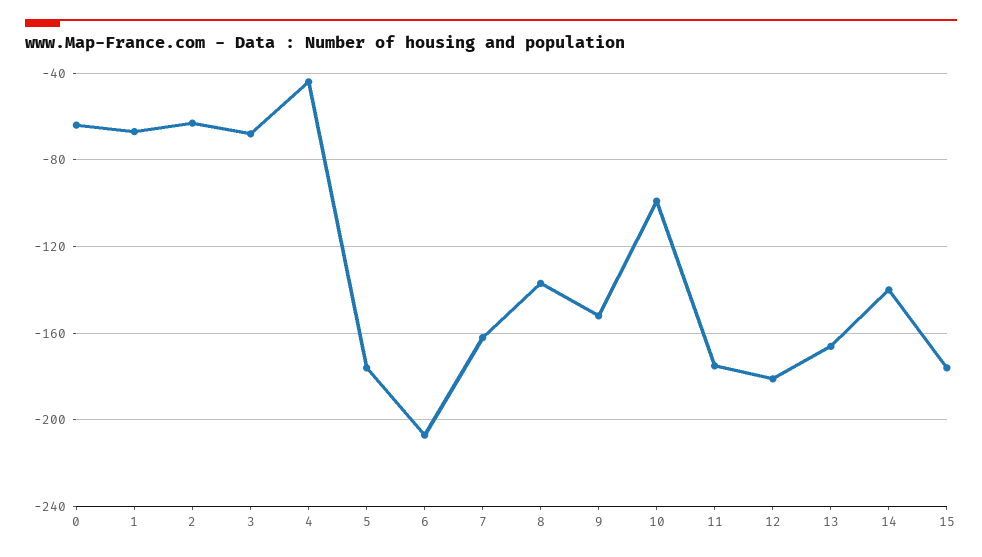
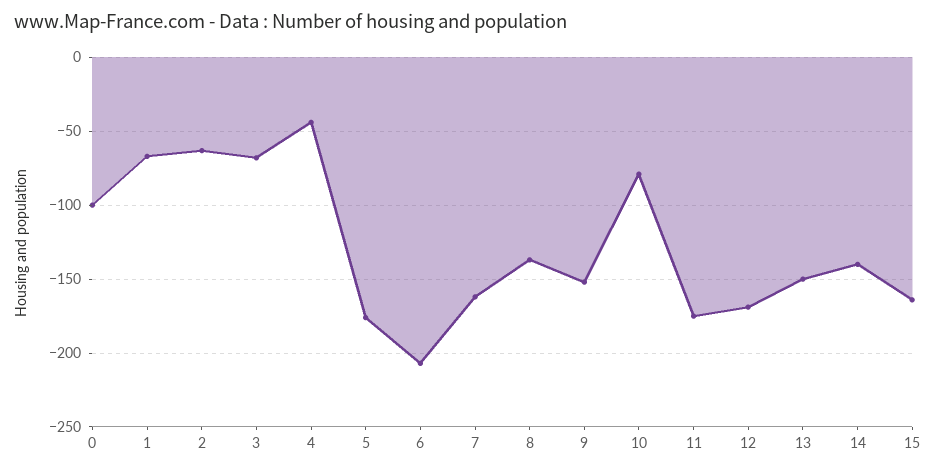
  {
-   "0": -65,
+   "0": -100,
    "1": -65,
    "2": -65,
    "3": -70,
    "4": -45,
    "5": -175,
    "6": -205,
    "7": -160,
    "8": -135,
    "9": -150,
-   "10": -100,
+   "10": -80,
    "11": -175,
-   "12": -180,
+   "12": -170,
-   "13": -165,
+   "13": -150,
    "14": -140,
-   "15": -175
+   "15": -165
  }

